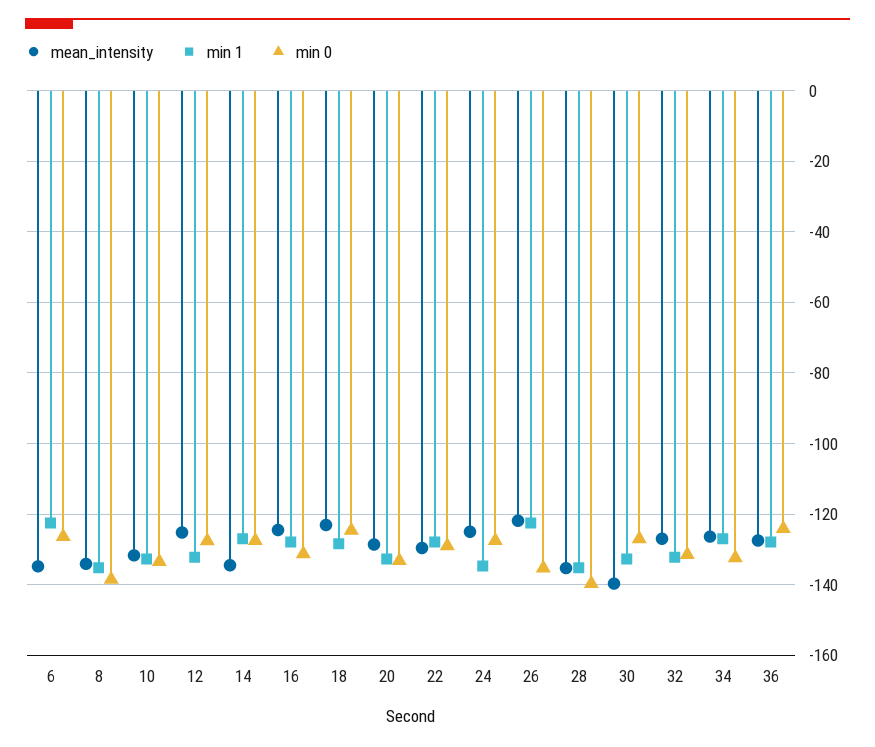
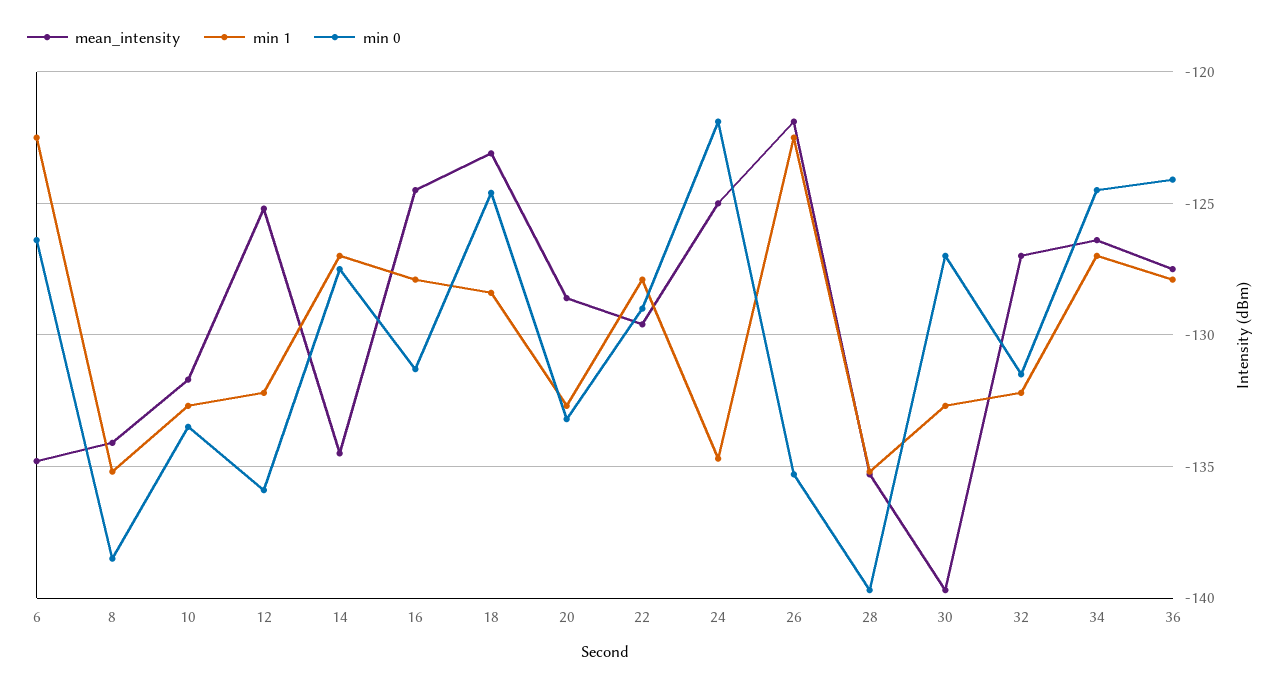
  {
    "mean_intensity": {
      "6": -135,
      "8": -134,
      "10": -131.5,
      "12": -125,
      "14": -134.5,
      "16": -124.5,
      "18": -123,
      "20": -128.5,
      "22": -129.5,
      "24": -125,
      "26": -122,
      "28": -135.5,
      "30": -139.5,
      "32": -127,
      "34": -126.5,
      "36": -127.5
    },
    "min 1": {
      "6": -122.5,
      "8": -135,
      "10": -132.5,
      "12": -132,
      "14": -127,
      "16": -128,
      "18": -128.5,
      "20": -132.5,
      "22": -128,
      "24": -134.5,
      "26": -122.5,
      "28": -135,
      "30": -132.5,
      "32": -132,
      "34": -127,
      "36": -128
    },
    "min 0": {
      "6": -126.5,
      "8": -138.5,
      "10": -133.5,
-     "12": -128,
+     "12": -136,
      "14": -127.5,
      "16": -131.5,
      "18": -124.5,
      "20": -133,
      "22": -129,
-     "24": -128,
+     "24": -122,
      "26": -135.5,
      "28": -139.5,
      "30": -127,
      "32": -131.5,
-     "34": -132,
+     "34": -124.5,
      "36": -124
    }
  }

